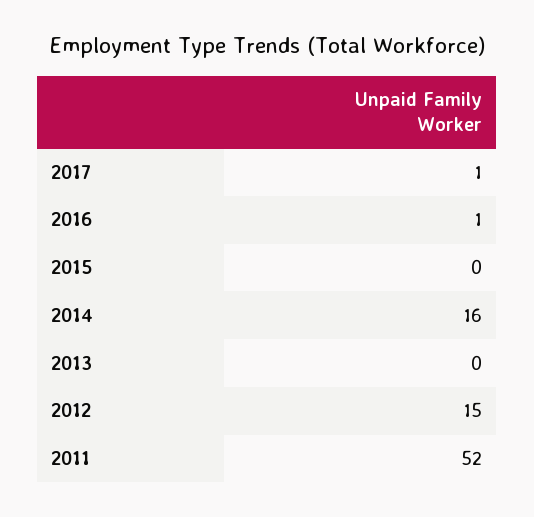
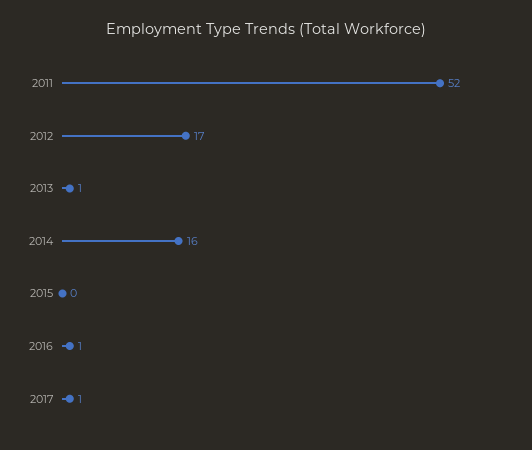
  {
    "2017": 1,
    "2016": 1,
    "2015": 0,
    "2014": 16,
-   "2013": 0,
+   "2013": 1,
-   "2012": 15,
+   "2012": 17,
    "2011": 52
  }

